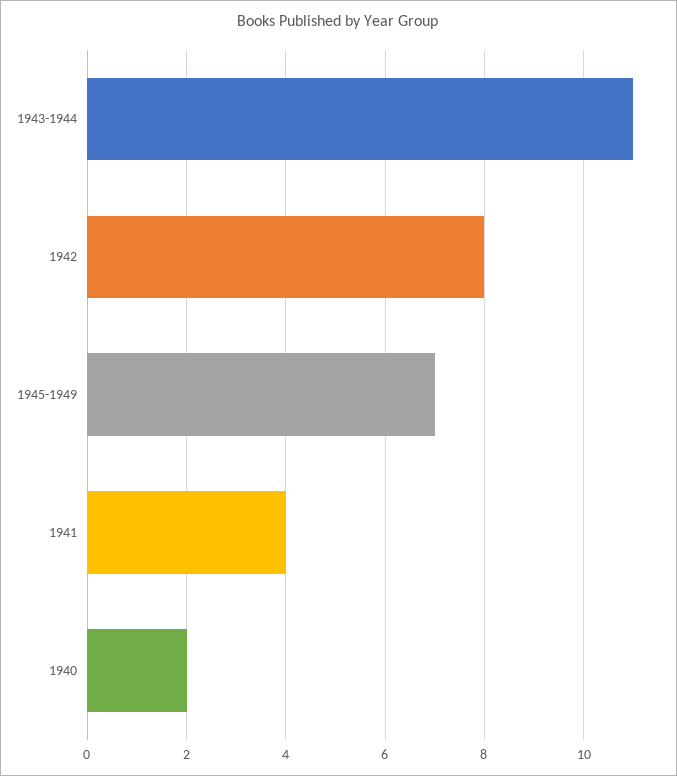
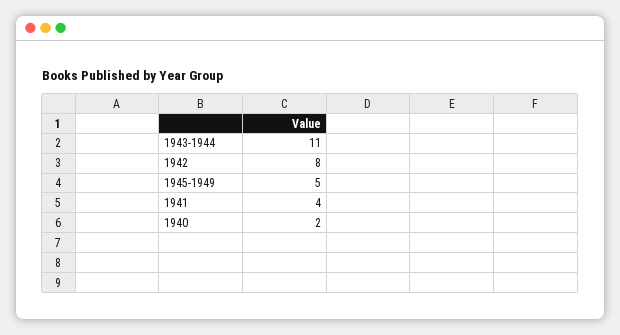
  {
    "1943-1944": 11,
    "1942": 8,
-   "1945-1949": 7,
+   "1945-1949": 5,
    "1941": 4,
    "1940": 2
  }

